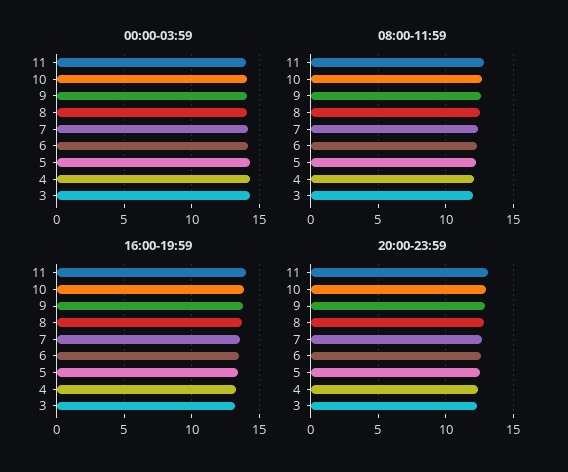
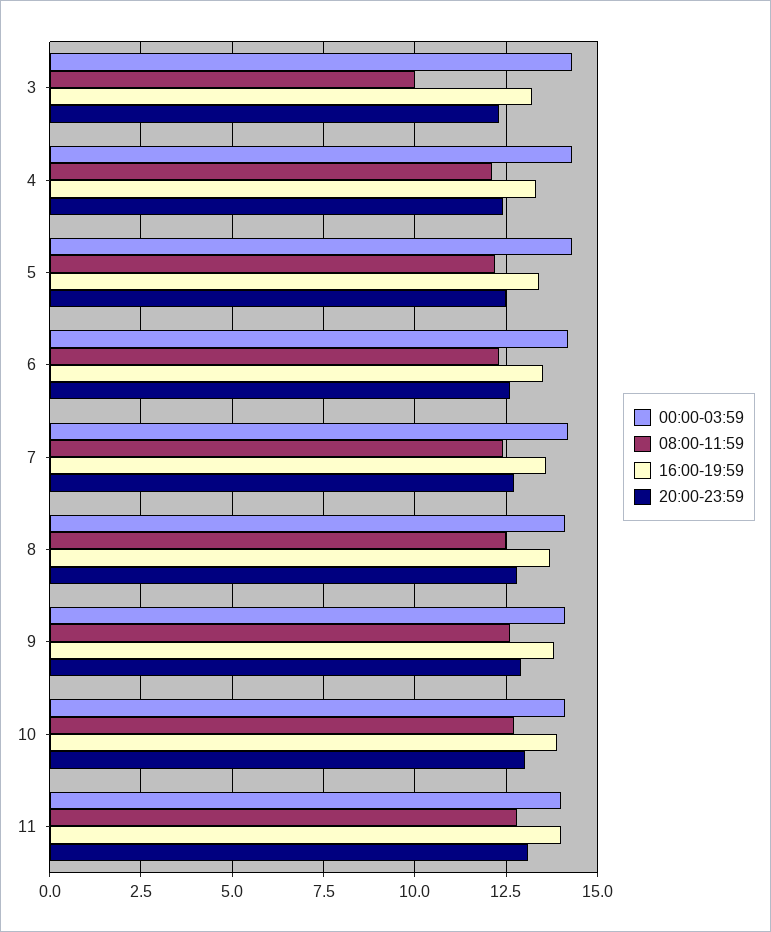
  {
    "00:00-03:59": {
      "11": 14,
      "10": 14,
      "9": 14,
      "8": 14,
      "7": 14,
      "6": 14,
      "5": 14.5,
      "4": 14.5,
      "3": 14.5
    },
    "08:00-11:59": {
      "11": 13,
      "10": 12.5,
      "9": 12.5,
      "8": 12.5,
      "7": 12.5,
      "6": 12.5,
      "5": 12,
      "4": 12,
-     "3": 12
+     "3": 10
    },
    "16:00-19:59": {
      "11": 14,
      "10": 14,
      "9": 14,
      "8": 13.5,
      "7": 13.5,
      "6": 13.5,
      "5": 13.5,
      "4": 13.5,
      "3": 13
    },
    "20:00-23:59": {
      "11": 13,
      "10": 13,
      "9": 13,
      "8": 13,
      "7": 12.5,
      "6": 12.5,
      "5": 12.5,
      "4": 12.5,
      "3": 12.5
    }
  }

